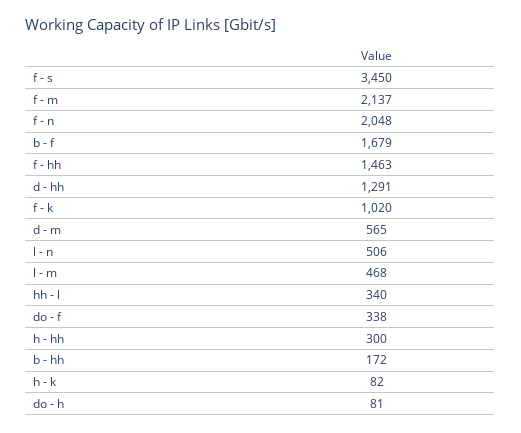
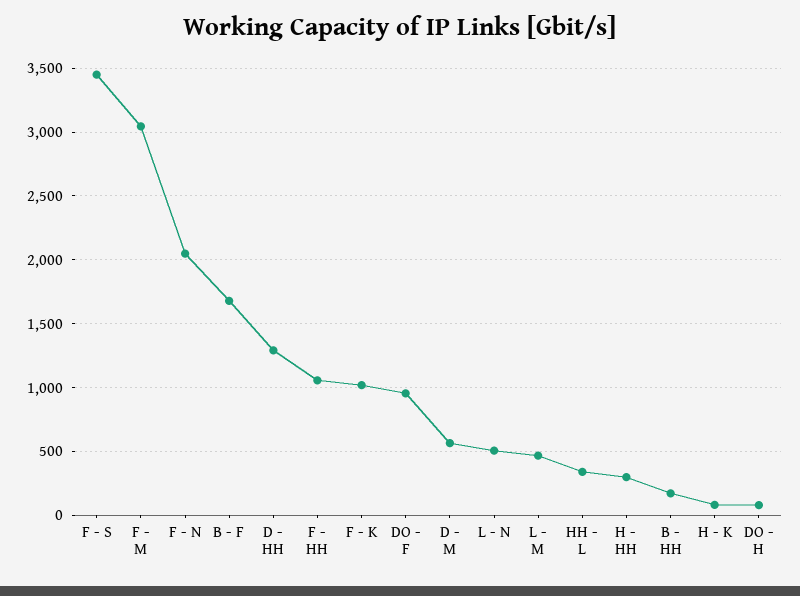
  {
    "f - s": 3450,
-   "f - m": 2137,
+   "f - m": 3050,
    "f - n": 2048,
    "b - f": 1679,
-   "f - hh": 1463,
+   "f - hh": 1050,
    "d - hh": 1291,
    "f - k": 1020,
    "d - m": 565,
    "l - n": 506,
    "l - m": 468,
    "hh - l": 340,
-   "do - f": 338,
+   "do - f": 950,
    "h - hh": 300,
    "b - hh": 172,
    "h - k": 82,
    "do - h": 81
  }

